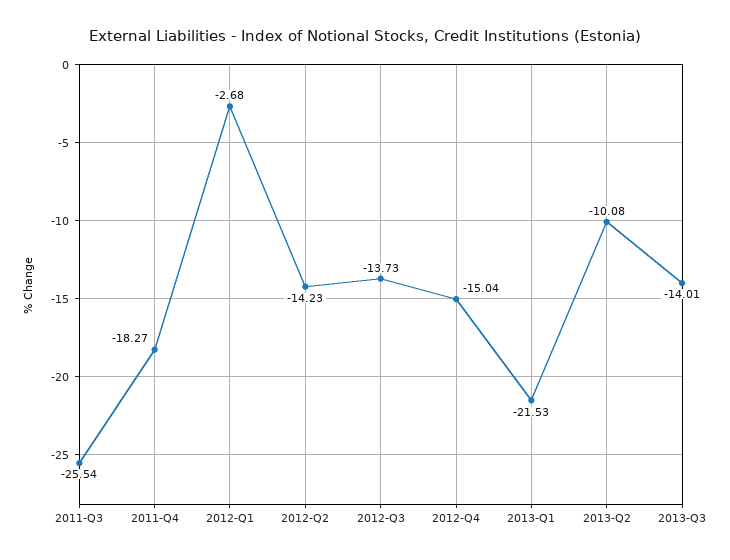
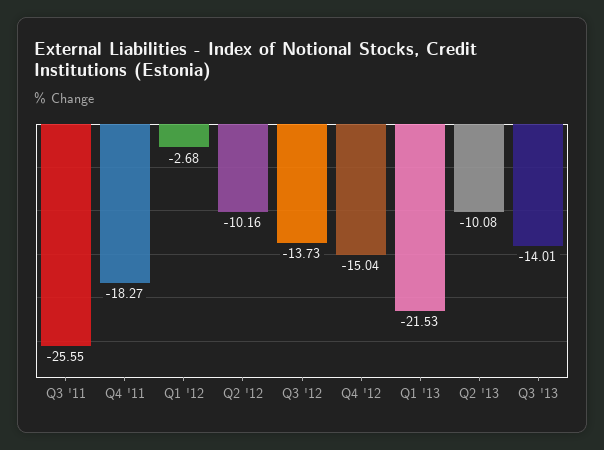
  {
-   "2011-Q3": -25.54,
+   "2011-Q3": -25.55,
    "2011-Q4": -18.27,
    "2012-Q1": -2.68,
-   "2012-Q2": -14.23,
+   "2012-Q2": -10.16,
    "2012-Q3": -13.73,
    "2012-Q4": -15.04,
    "2013-Q1": -21.53,
    "2013-Q2": -10.08,
    "2013-Q3": -14.01
  }

